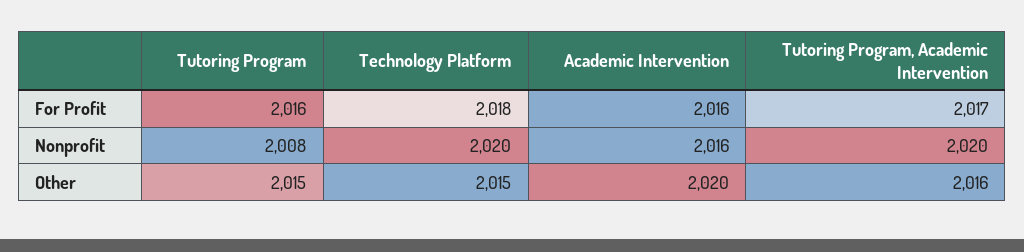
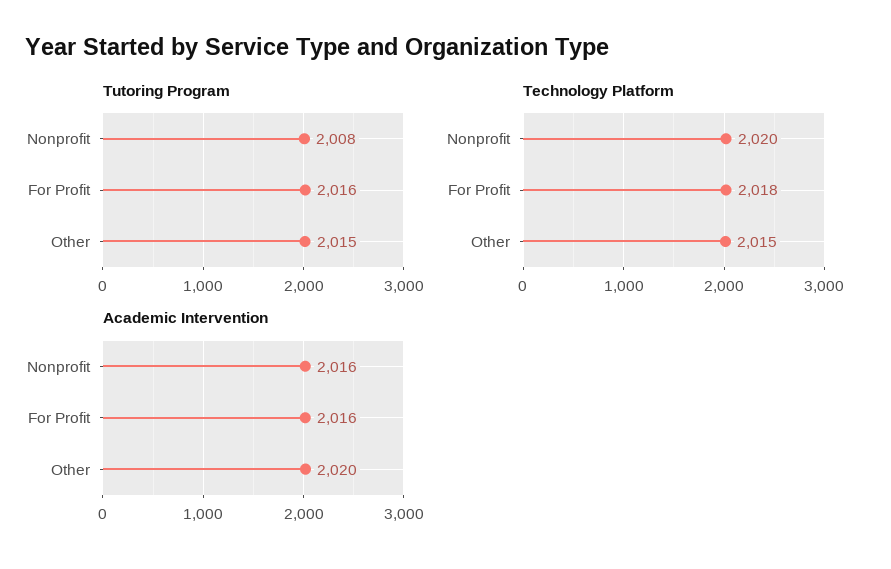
  {
    "Tutoring Program": {
      "For Profit": 2016,
      "Nonprofit": 2008,
      "Other": 2015
    },
    "Technology Platform": {
      "For Profit": 2018,
      "Nonprofit": 2020,
      "Other": 2015
    },
    "Academic Intervention": {
      "For Profit": 2016,
      "Nonprofit": 2016,
      "Other": 2020
-   },
+   }
-   "Tutoring Program, Academic Intervention": {
-     "For Profit": 2017,
-     "Nonprofit": 2020,
-     "Other": 2016
-   }
  }

